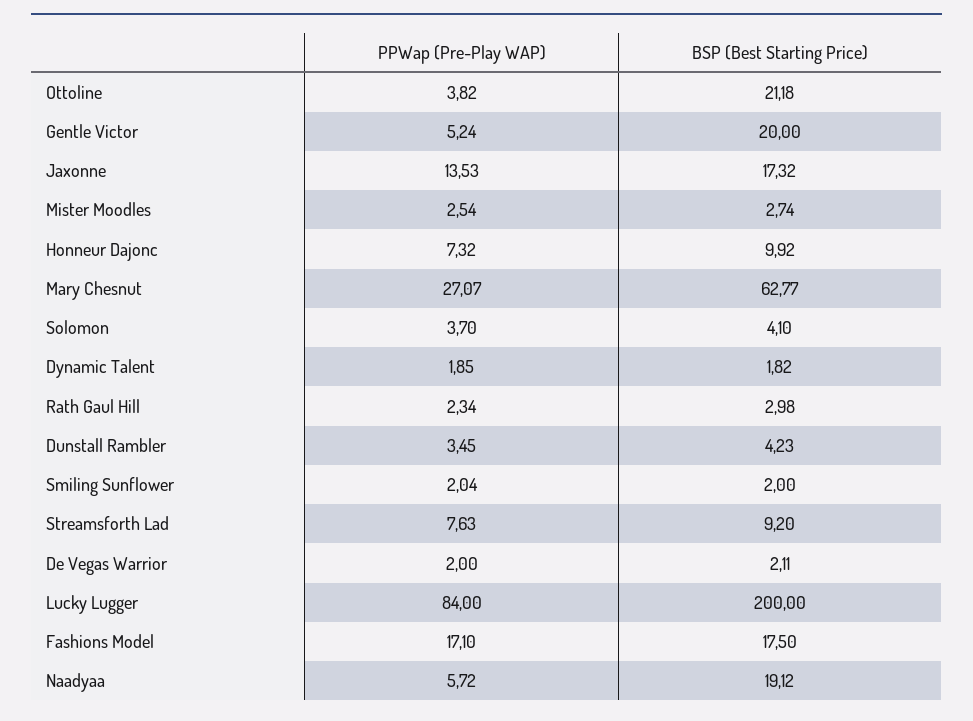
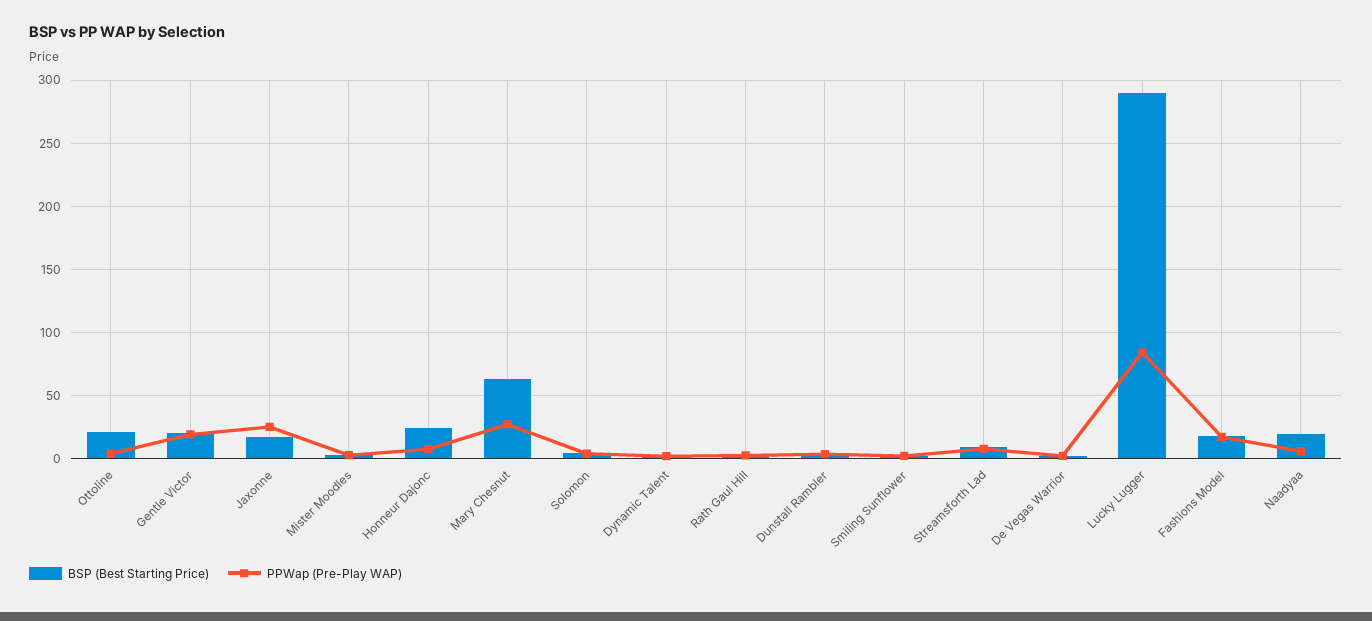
  {
    "PPWap (Pre-Play WAP)": {
      "Ottoline": 3.82,
-     "Gentle Victor": 5.24,
+     "Gentle Victor": 20,
-     "Jaxonne": 13.53,
+     "Jaxonne": 25,
      "Mister Moodles": 2.54,
      "Honneur Dajonc": 7.32,
      "Mary Chesnut": 27.07,
      "Solomon": 3.7,
      "Dynamic Talent": 1.85,
      "Rath Gaul Hill": 2.34,
      "Dunstall Rambler": 3.45,
      "Smiling Sunflower": 2.04,
      "Streamsforth Lad": 7.63,
      "De Vegas Warrior": 2,
      "Lucky Lugger": 84,
      "Fashions Model": 17.1,
      "Naadyaa": 5.72
    },
    "BSP (Best Starting Price)": {
      "Ottoline": 21.18,
      "Gentle Victor": 20,
      "Jaxonne": 17.32,
      "Mister Moodles": 2.74,
-     "Honneur Dajonc": 9.92,
+     "Honneur Dajonc": 25,
      "Mary Chesnut": 62.77,
      "Solomon": 4.1,
      "Dynamic Talent": 1.82,
      "Rath Gaul Hill": 2.98,
      "Dunstall Rambler": 4.23,
      "Smiling Sunflower": 2,
      "Streamsforth Lad": 9.2,
      "De Vegas Warrior": 2.11,
-     "Lucky Lugger": 200,
+     "Lucky Lugger": 290,
      "Fashions Model": 17.5,
      "Naadyaa": 19.12
    }
  }

